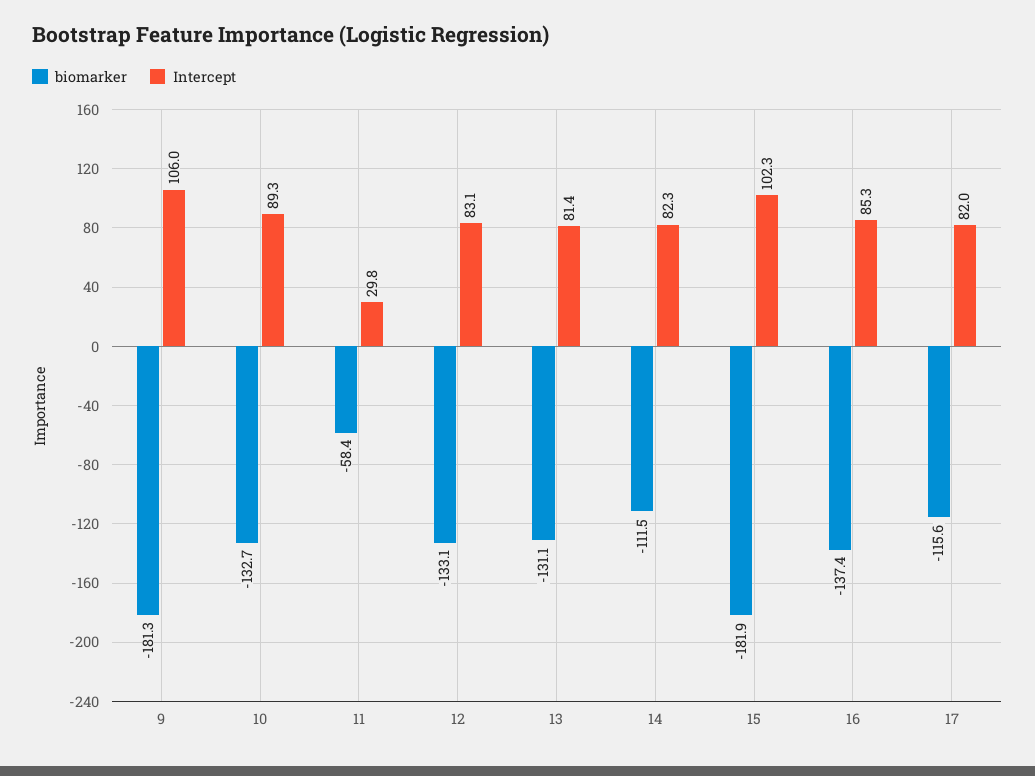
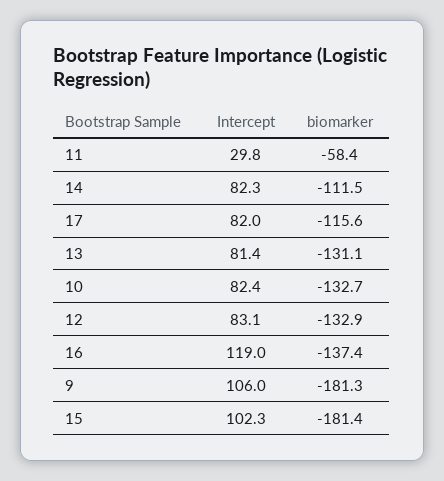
  {
    "biomarker": {
      "9": -181.3,
      "10": -132.7,
      "11": -58.4,
-     "12": -133.1,
+     "12": -132.9,
      "13": -131.1,
      "14": -111.5,
-     "15": -181.9,
+     "15": -181.4,
      "16": -137.4,
      "17": -115.6
    },
    "Intercept": {
      "9": 106,
-     "10": 89.3,
+     "10": 82.4,
      "11": 29.8,
      "12": 83.1,
      "13": 81.4,
      "14": 82.3,
      "15": 102.3,
-     "16": 85.3,
+     "16": 119,
      "17": 82
    }
  }

